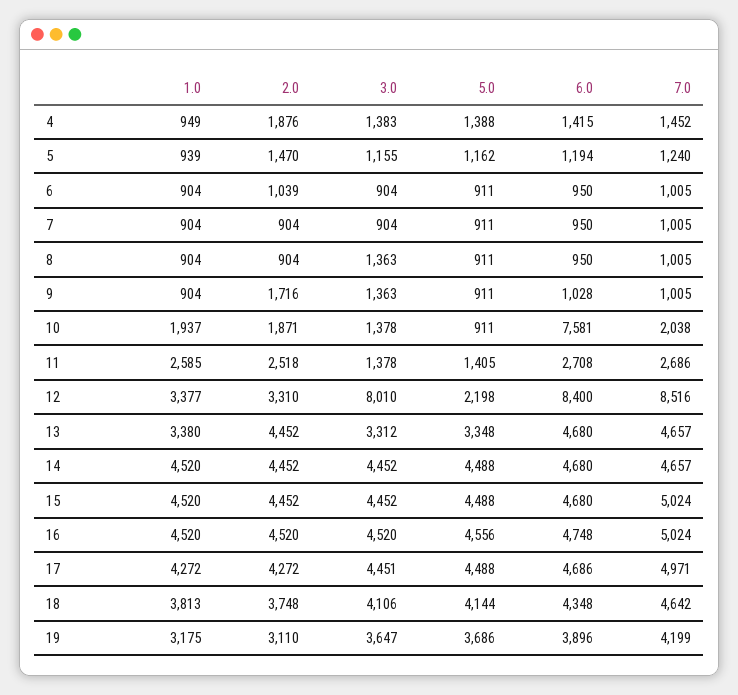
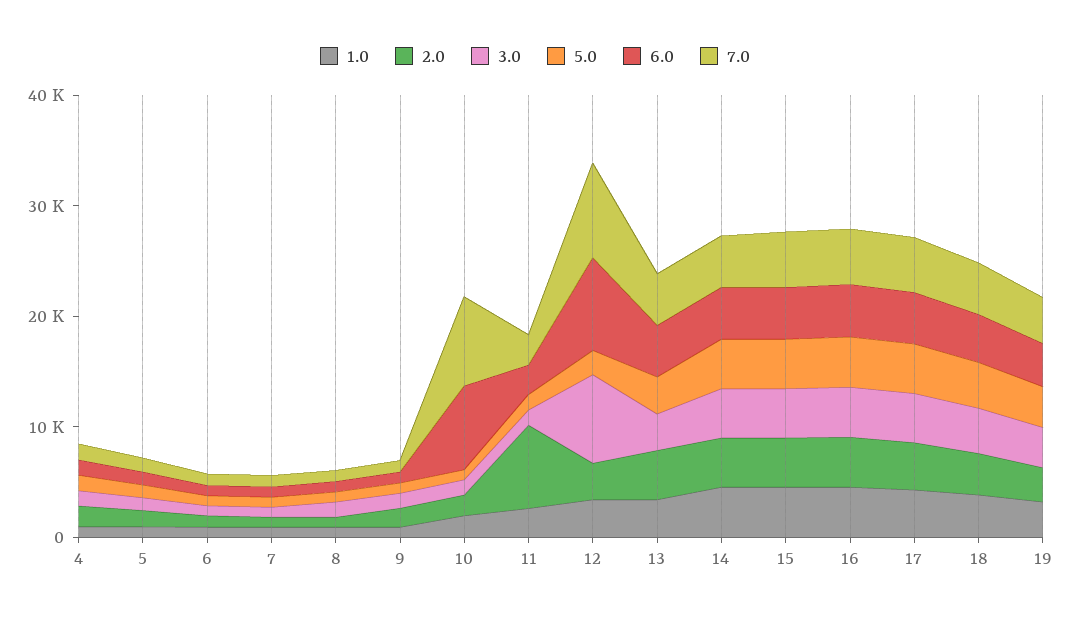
  {
    "1.0": {
      "4": 949,
      "5": 939,
      "6": 904,
      "7": 904,
      "8": 904,
      "9": 904,
      "10": 1937,
      "11": 2585,
      "12": 3377,
      "13": 3380,
      "14": 4520,
      "15": 4520,
      "16": 4520,
      "17": 4272,
      "18": 3813,
      "19": 3175
    },
    "2.0": {
      "4": 1876,
      "5": 1470,
      "6": 1039,
      "7": 904,
      "8": 904,
      "9": 1716,
      "10": 1871,
-     "11": 2518,
+     "11": 8000,
      "12": 3310,
      "13": 4452,
      "14": 4452,
      "15": 4452,
      "16": 4520,
      "17": 4272,
      "18": 3748,
      "19": 3110
    },
    "3.0": {
      "4": 1383,
      "5": 1155,
      "6": 904,
      "7": 904,
      "8": 1363,
      "9": 1363,
      "10": 1378,
      "11": 1378,
      "12": 8010,
      "13": 3312,
      "14": 4452,
      "15": 4452,
      "16": 4520,
      "17": 4451,
      "18": 4106,
      "19": 3647
    },
    "5.0": {
      "4": 1388,
      "5": 1162,
      "6": 911,
      "7": 911,
      "8": 911,
      "9": 911,
      "10": 911,
      "11": 1405,
      "12": 2198,
      "13": 3348,
      "14": 4488,
      "15": 4488,
      "16": 4556,
      "17": 4488,
      "18": 4144,
      "19": 3686
    },
    "6.0": {
      "4": 1415,
      "5": 1194,
      "6": 950,
      "7": 950,
      "8": 950,
      "9": 1028,
      "10": 7581,
      "11": 2708,
      "12": 8400,
      "13": 4680,
      "14": 4680,
      "15": 4680,
      "16": 4748,
      "17": 4686,
      "18": 4348,
      "19": 3896
    },
    "7.0": {
      "4": 1452,
      "5": 1240,
      "6": 1005,
      "7": 1005,
      "8": 1005,
      "9": 1005,
-     "10": 2038,
+     "10": 8000,
      "11": 2686,
      "12": 8516,
      "13": 4657,
      "14": 4657,
      "15": 5024,
      "16": 5024,
      "17": 4971,
      "18": 4642,
      "19": 4199
    }
  }

